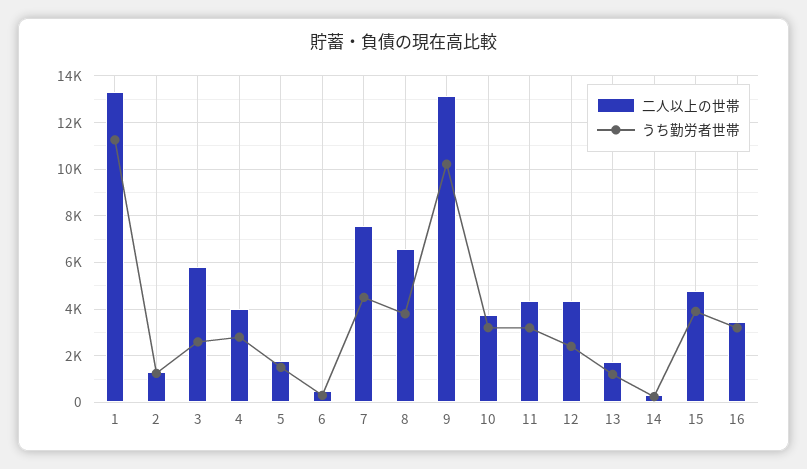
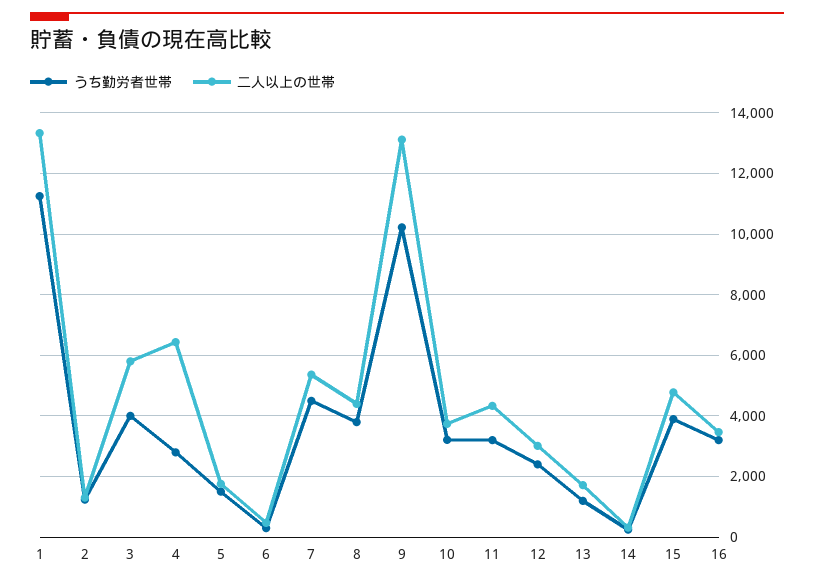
  {
    "二人以上の世帯": {
      "1": 13400,
      "2": 1400,
      "3": 5800,
-     "4": 4000,
+     "4": 6400,
      "5": 1800,
      "6": 400,
-     "7": 7500,
+     "7": 5400,
-     "8": 6500,
+     "8": 4400,
      "9": 13200,
      "10": 3800,
      "11": 4400,
-     "12": 4500,
+     "12": 3000,
      "13": 1800,
      "14": 400,
      "15": 4800,
      "16": 3400
    },
    "うち勤労者世帯": {
      "1": 11200,
      "2": 1200,
-     "3": 2500,
+     "3": 4000,
      "4": 2800,
      "5": 1600,
      "6": 400,
      "7": 4600,
      "8": 3800,
      "9": 10200,
      "10": 3200,
      "11": 3200,
      "12": 2400,
      "13": 1200,
      "14": 200,
      "15": 4000,
      "16": 3200
    }
  }

